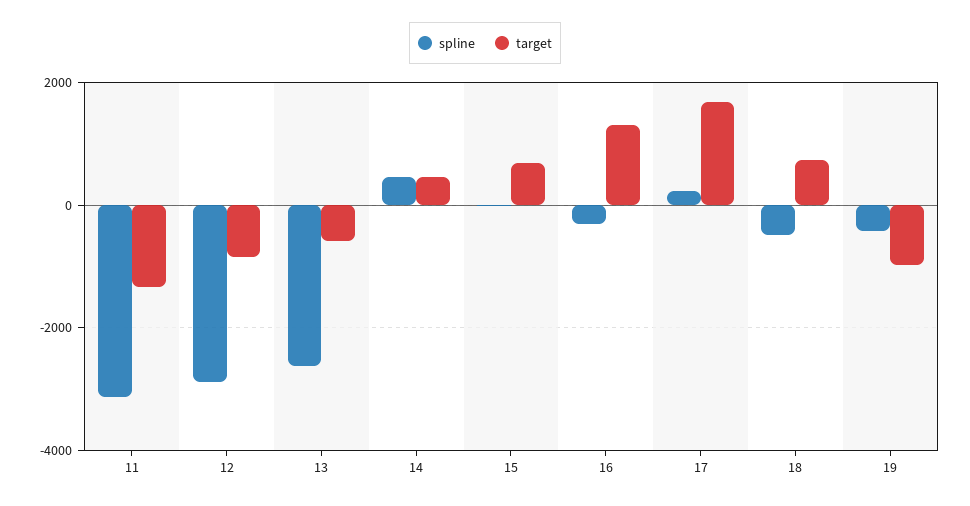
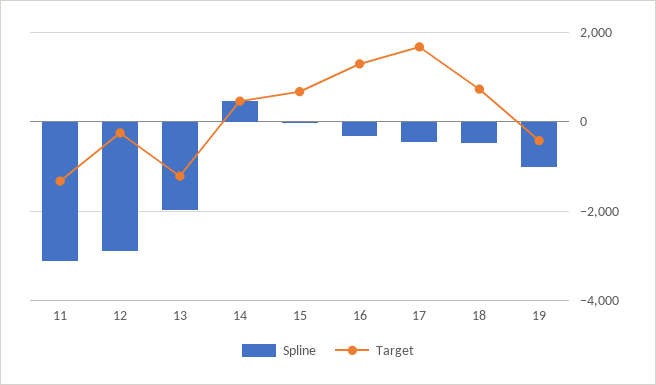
  {
    "spline": {
      "11": -3200,
      "12": -2800,
-     "13": -2600,
+     "13": -2000,
      "14": 400,
      "15": 0,
      "16": -400,
-     "17": 200,
+     "17": -400,
      "18": -400,
-     "19": -400
+     "19": -1000
    },
    "target": {
      "11": -1400,
-     "12": -800,
+     "12": -200,
-     "13": -600,
+     "13": -1200,
      "14": 400,
      "15": 600,
      "16": 1400,
      "17": 1600,
      "18": 800,
-     "19": -1000
+     "19": -400
    }
  }

